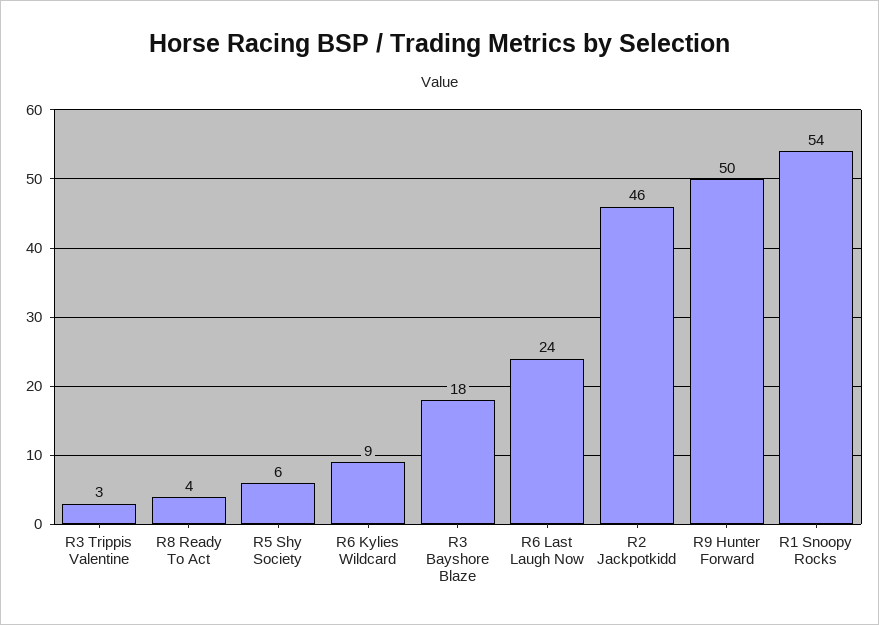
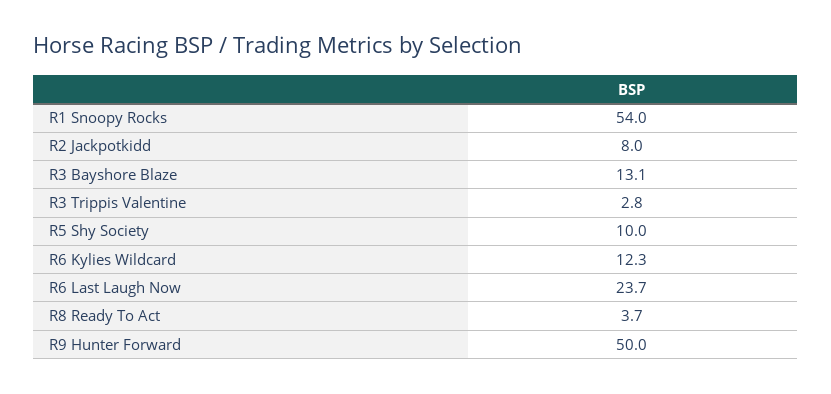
  {
    "R3 Trippis Valentine": 2.8,
    "R8 Ready To Act": 3.7,
-   "R5 Shy Society": 6,
+   "R5 Shy Society": 10,
-   "R6 Kylies Wildcard": 9,
+   "R6 Kylies Wildcard": 12.3,
-   "R3 Bayshore Blaze": 18,
+   "R3 Bayshore Blaze": 13.1,
    "R6 Last Laugh Now": 23.7,
-   "R2 Jackpotkidd": 46,
+   "R2 Jackpotkidd": 8,
    "R9 Hunter Forward": 50,
    "R1 Snoopy Rocks": 54
  }

